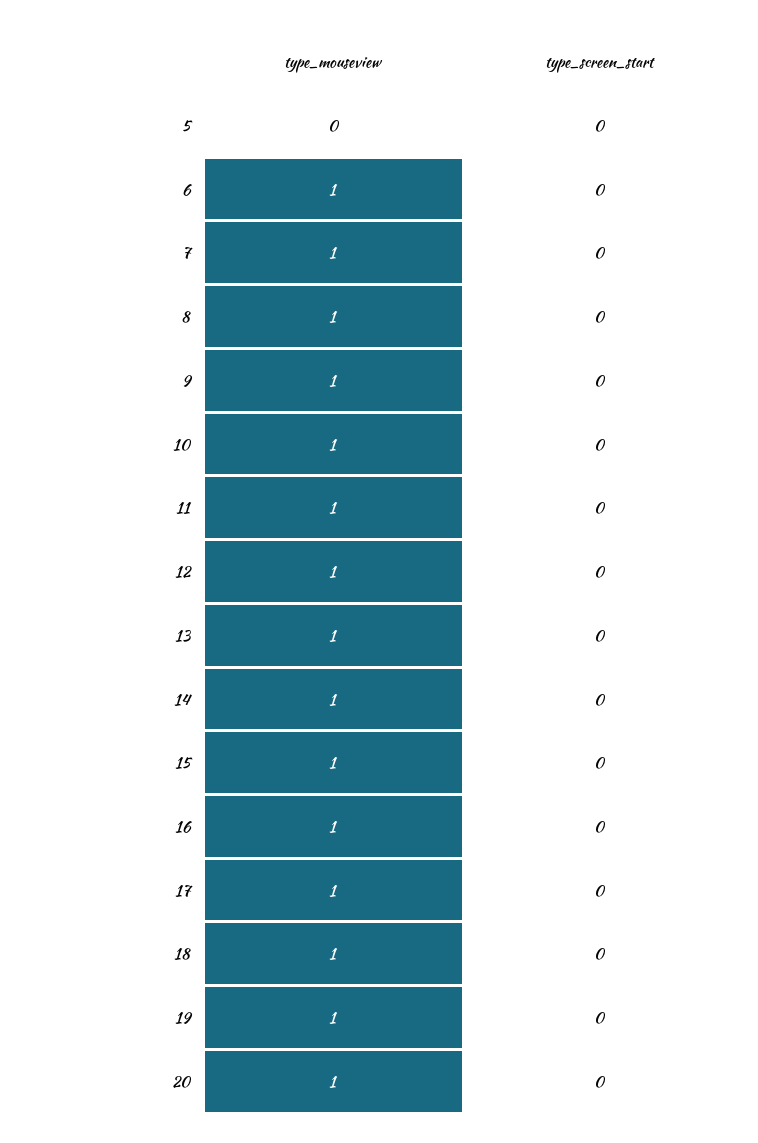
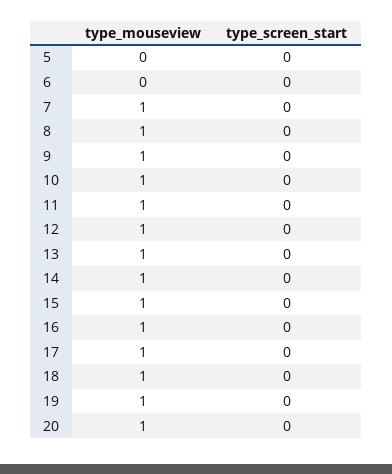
  {
    "type_mouseview": {
      "5": 0,
-     "6": 1,
+     "6": 0,
      "7": 1,
      "8": 1,
      "9": 1,
      "10": 1,
      "11": 1,
      "12": 1,
      "13": 1,
      "14": 1,
      "15": 1,
      "16": 1,
      "17": 1,
      "18": 1,
      "19": 1,
      "20": 1
    },
    "type_screen_start": {
      "5": 0,
      "6": 0,
      "7": 0,
      "8": 0,
      "9": 0,
      "10": 0,
      "11": 0,
      "12": 0,
      "13": 0,
      "14": 0,
      "15": 0,
      "16": 0,
      "17": 0,
      "18": 0,
      "19": 0,
      "20": 0
    }
  }

